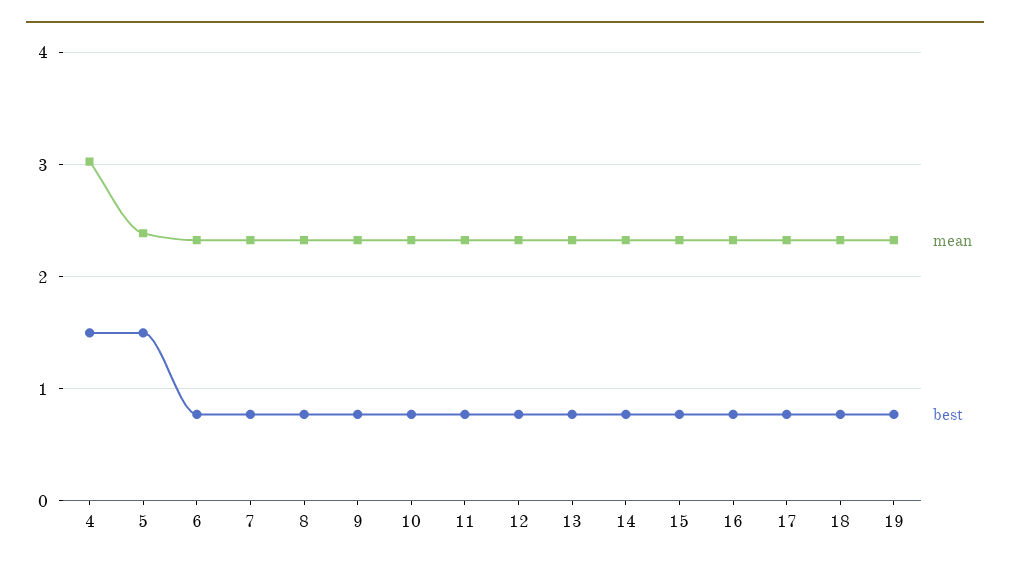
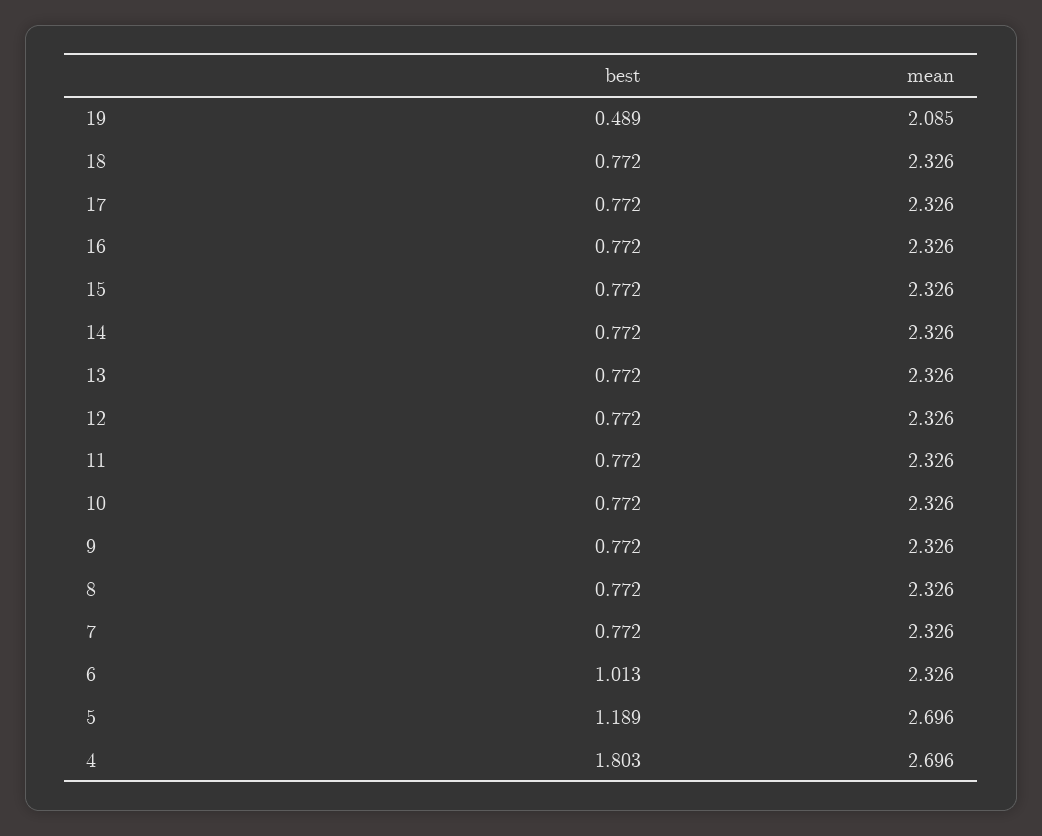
  {
    "mean": {
-     "4": 3,
+     "4": 2.696,
-     "5": 2.4,
+     "5": 2.696,
      "6": 2.326,
      "7": 2.326,
      "8": 2.326,
      "9": 2.326,
      "10": 2.326,
      "11": 2.326,
      "12": 2.326,
      "13": 2.326,
      "14": 2.326,
      "15": 2.326,
      "16": 2.326,
      "17": 2.326,
      "18": 2.326,
-     "19": 2.3
+     "19": 2.085
    },
    "best": {
-     "4": 1.5,
+     "4": 1.803,
-     "5": 1.5,
+     "5": 1.189,
-     "6": 0.8,
+     "6": 1.013,
      "7": 0.772,
      "8": 0.772,
      "9": 0.772,
      "10": 0.772,
      "11": 0.772,
      "12": 0.772,
      "13": 0.772,
      "14": 0.772,
      "15": 0.772,
      "16": 0.772,
      "17": 0.772,
      "18": 0.772,
-     "19": 0.8
+     "19": 0.489
    }
  }

